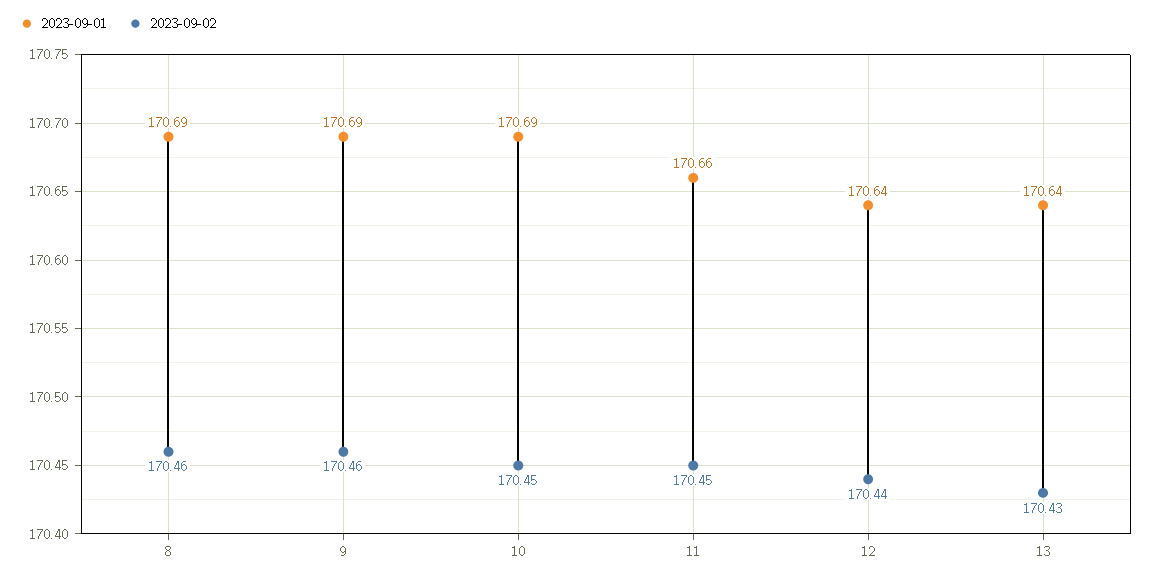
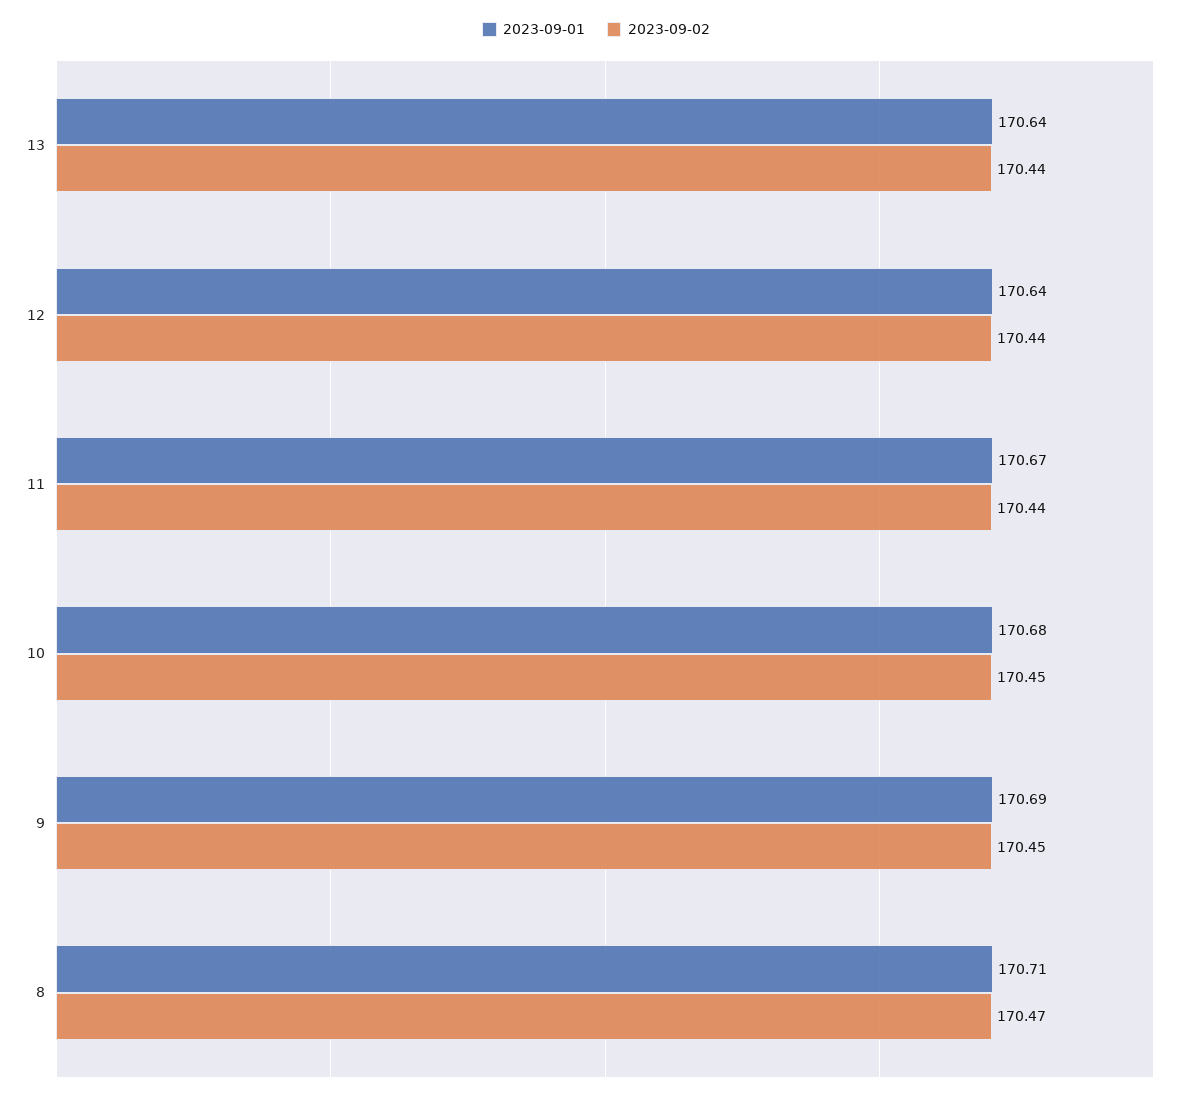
  {
    "2023-09-01": {
-     "8": 170.69,
+     "8": 170.71,
      "9": 170.69,
-     "10": 170.69,
+     "10": 170.68,
-     "11": 170.66,
+     "11": 170.67,
      "12": 170.64,
      "13": 170.64
    },
    "2023-09-02": {
-     "8": 170.46,
+     "8": 170.47,
-     "9": 170.46,
+     "9": 170.45,
      "10": 170.45,
-     "11": 170.45,
+     "11": 170.44,
      "12": 170.44,
-     "13": 170.43
+     "13": 170.44
    }
  }

